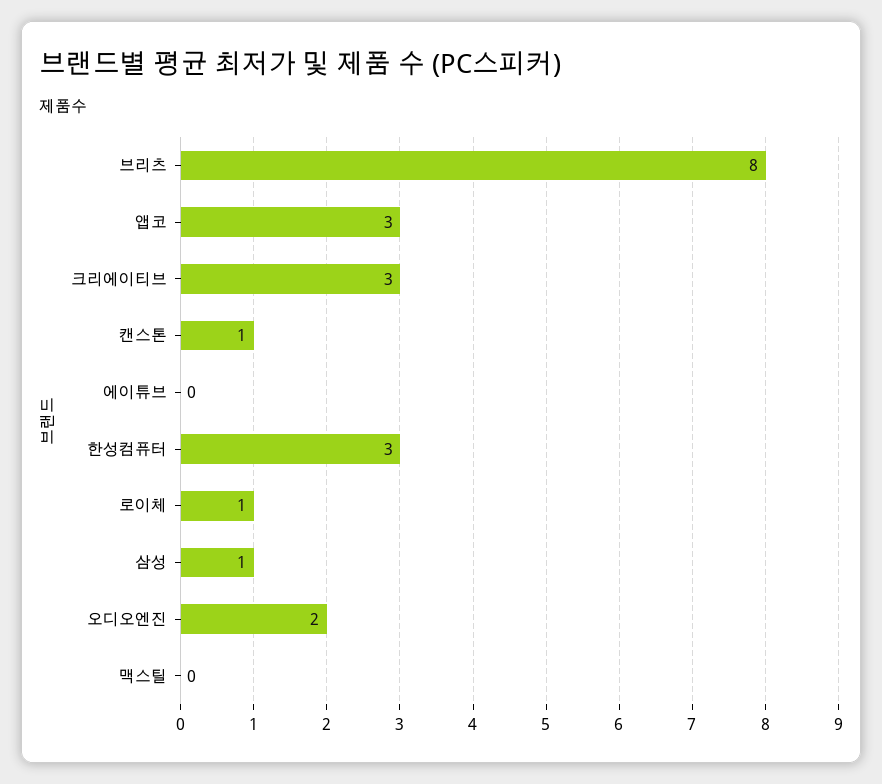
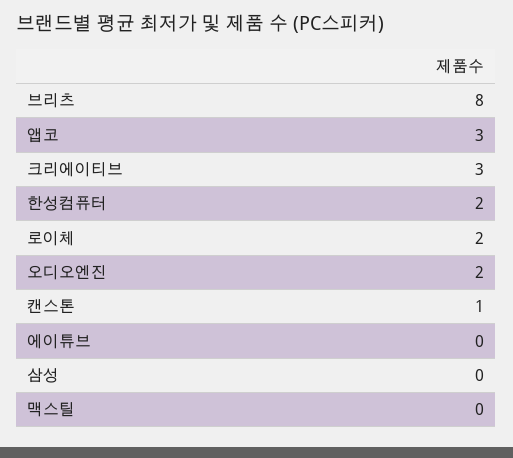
  {
    "브리츠": 8,
    "앱코": 3,
    "크리에이티브": 3,
    "캔스톤": 1,
    "에이튜브": 0,
-   "한성컴퓨터": 3,
+   "한성컴퓨터": 2,
-   "로이체": 1,
+   "로이체": 2,
-   "삼성": 1,
+   "삼성": 0,
    "오디오엔진": 2,
    "맥스틸": 0
  }

